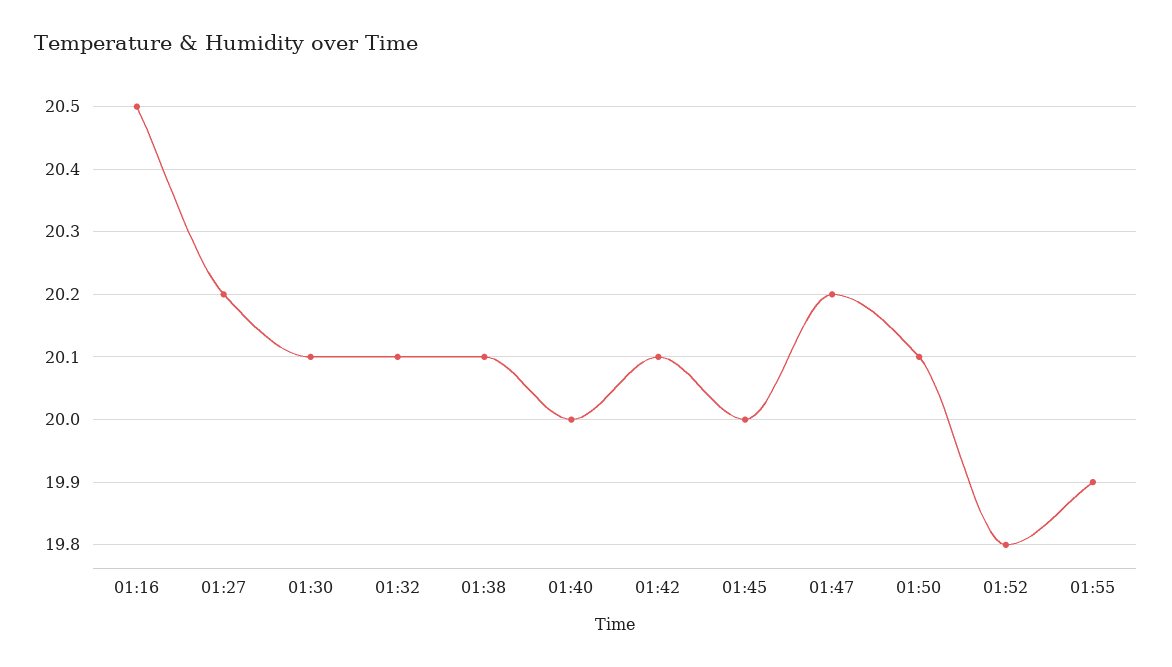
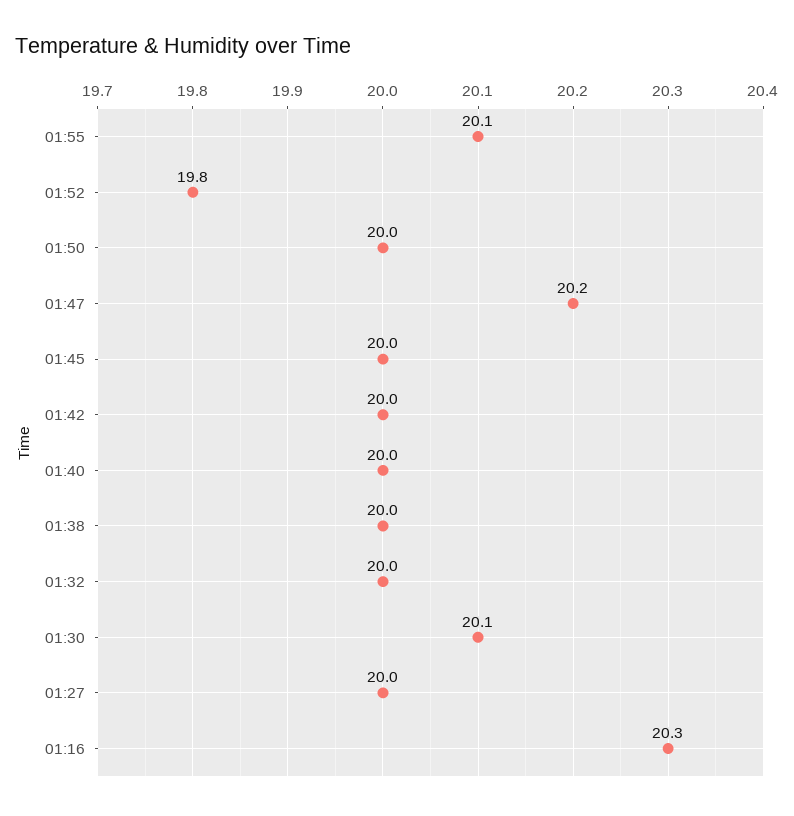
  {
-   "01:16": 20.5,
+   "01:16": 20.3,
-   "01:27": 20.2,
+   "01:27": 20,
    "01:30": 20.1,
-   "01:32": 20.1,
+   "01:32": 20,
-   "01:38": 20.1,
+   "01:38": 20,
    "01:40": 20,
-   "01:42": 20.1,
+   "01:42": 20,
    "01:45": 20,
    "01:47": 20.2,
-   "01:50": 20.1,
+   "01:50": 20,
    "01:52": 19.8,
-   "01:55": 19.9
+   "01:55": 20.1
  }

